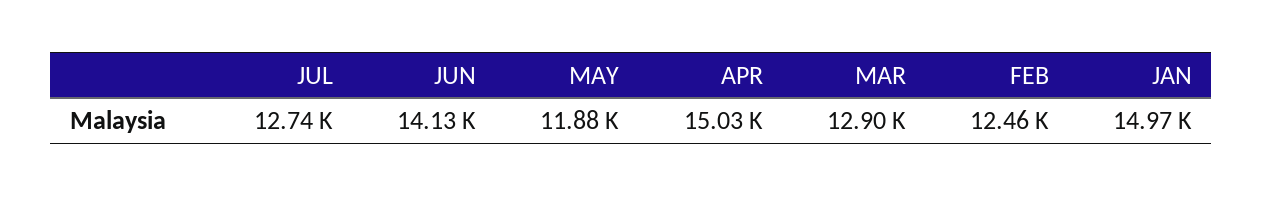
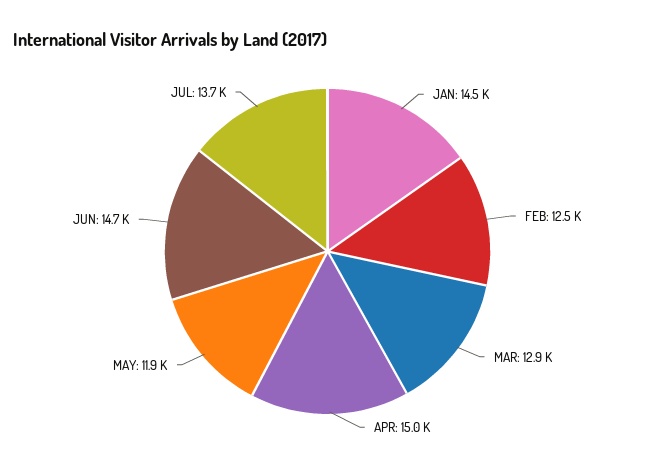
  {
-   "JUL": 12740,
+   "JUL": 13700,
-   "JUN": 14130,
+   "JUN": 14700,
    "MAY": 11880,
    "APR": 15030,
    "MAR": 12900,
    "FEB": 12460,
-   "JAN": 14970
+   "JAN": 14500
  }

